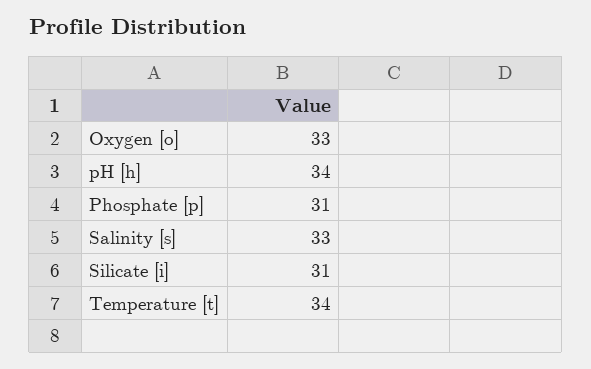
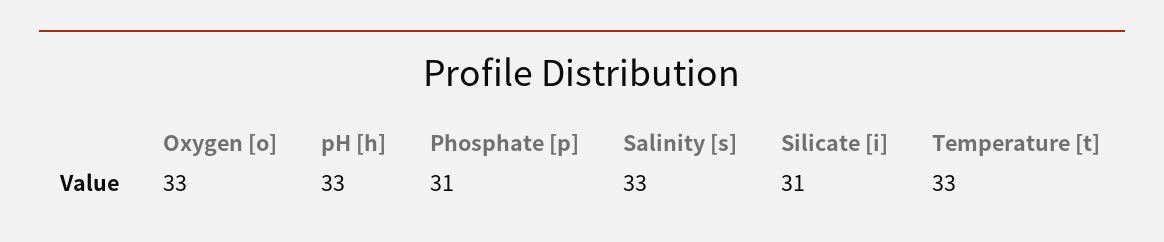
  {
    "Oxygen [o]": 33,
-   "pH [h]": 34,
+   "pH [h]": 33,
    "Phosphate [p]": 31,
    "Salinity [s]": 33,
    "Silicate [i]": 31,
-   "Temperature [t]": 34
+   "Temperature [t]": 33
  }

